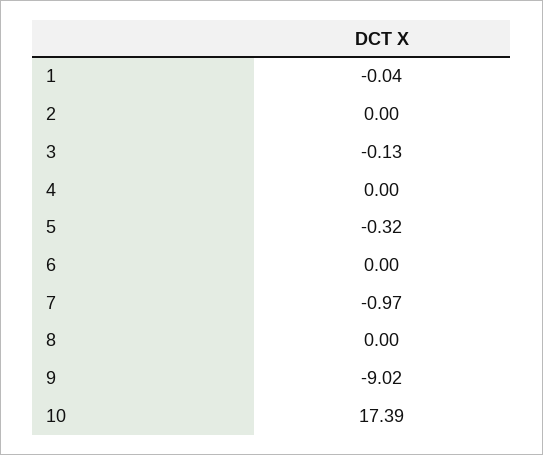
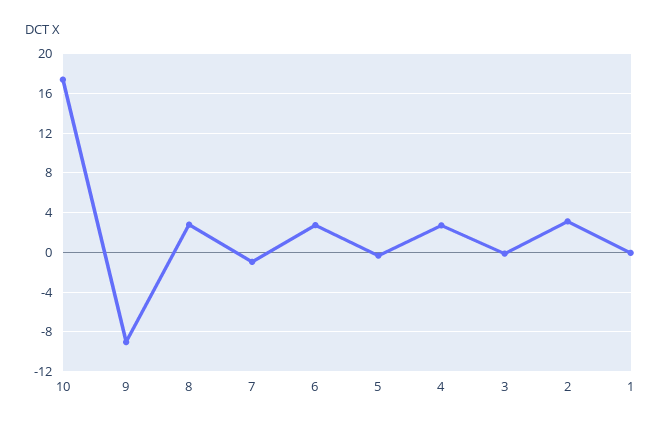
  {
    "1": -0.04,
-   "2": 0,
+   "2": 3,
    "3": -0.13,
-   "4": 0,
+   "4": 3,
    "5": -0.32,
-   "6": 0,
+   "6": 3,
    "7": -0.97,
-   "8": 0,
+   "8": 3,
    "9": -9.02,
    "10": 17.39
  }

